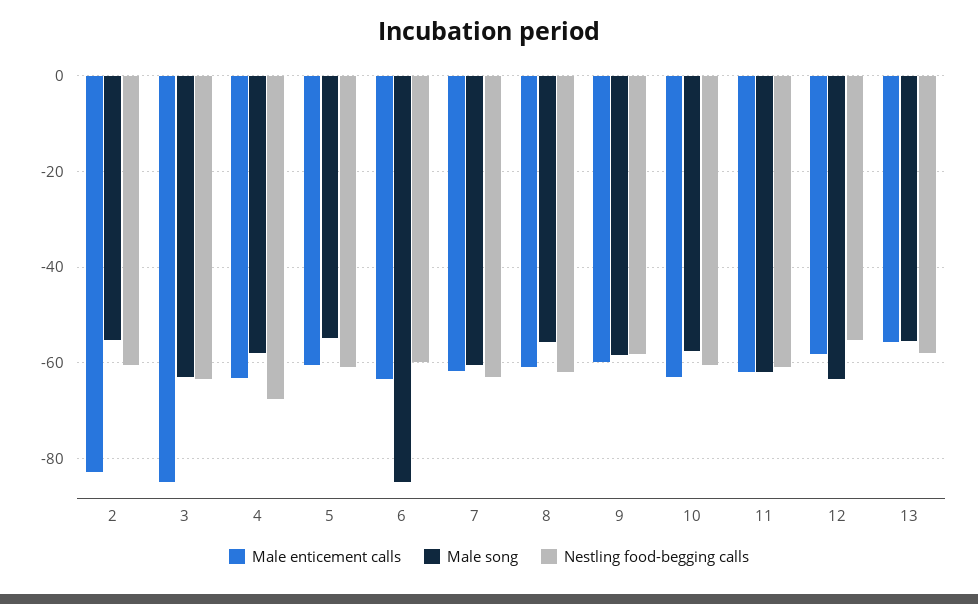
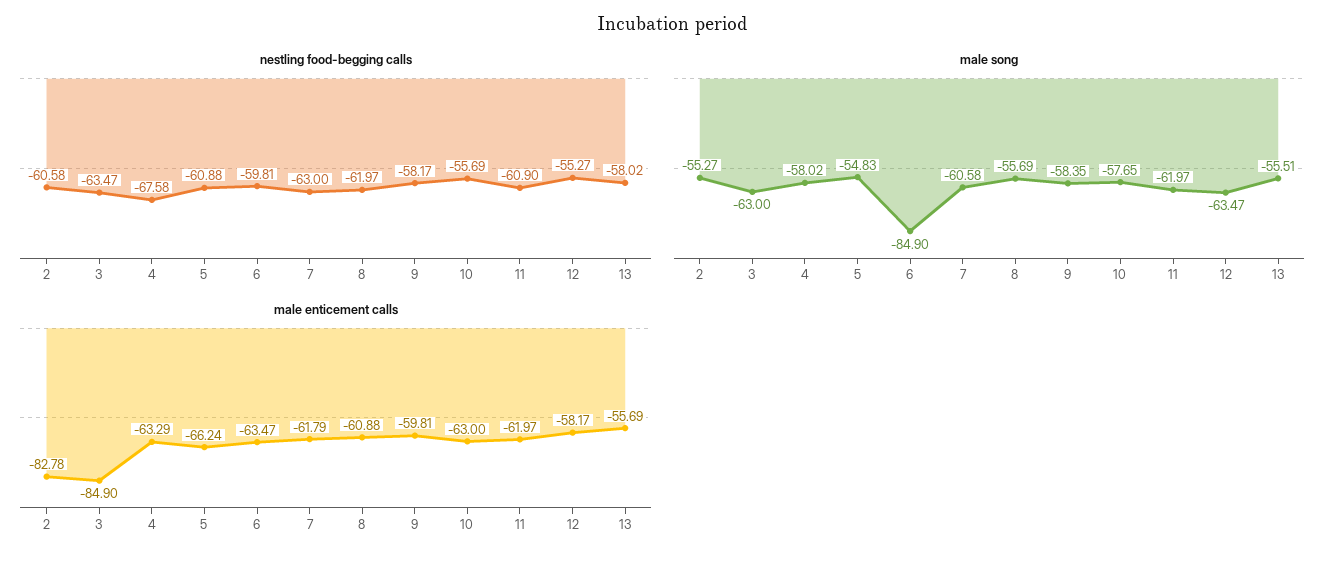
  {
    "Male enticement calls": {
      "2": -82.78,
      "3": -84.9,
      "4": -63.29,
-     "5": -60,
+     "5": -66.24,
      "6": -63.47,
      "7": -61.79,
      "8": -60.88,
      "9": -59.81,
      "10": -63,
      "11": -61.97,
      "12": -58.17,
      "13": -55.69
    },
    "Male song": {
      "2": -55.27,
      "3": -63,
      "4": -58.02,
      "5": -54.83,
      "6": -84.9,
      "7": -60.58,
      "8": -55.69,
      "9": -58.35,
      "10": -57.65,
      "11": -61.97,
      "12": -63.47,
      "13": -55.51
    },
    "Nestling food-begging calls": {
      "2": -60.58,
      "3": -63.47,
      "4": -67.58,
      "5": -60.88,
      "6": -59.81,
      "7": -63,
      "8": -61.97,
      "9": -58.17,
-     "10": -60,
+     "10": -55.69,
      "11": -60.9,
      "12": -55.27,
      "13": -58.02
    }
  }

